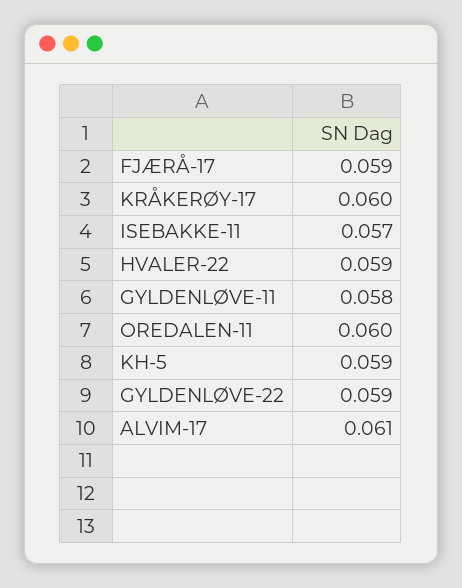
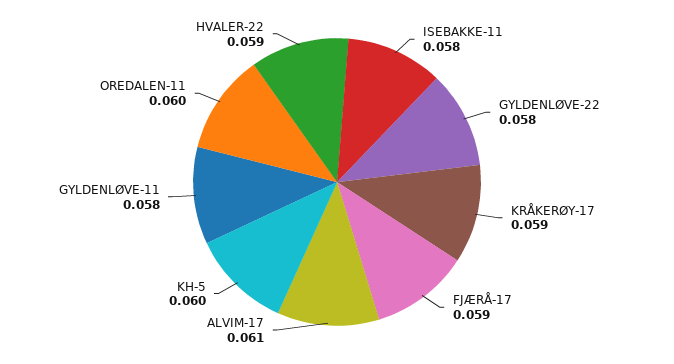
  {
    "FJÆRÅ-17": 0.059,
-   "KRÅKERØY-17": 0.06,
+   "KRÅKERØY-17": 0.059,
-   "ISEBAKKE-11": 0.057,
+   "ISEBAKKE-11": 0.058,
    "HVALER-22": 0.059,
    "GYLDENLØVE-11": 0.058,
    "OREDALEN-11": 0.06,
-   "KH-5": 0.059,
+   "KH-5": 0.06,
-   "GYLDENLØVE-22": 0.059,
+   "GYLDENLØVE-22": 0.058,
    "ALVIM-17": 0.061
  }

